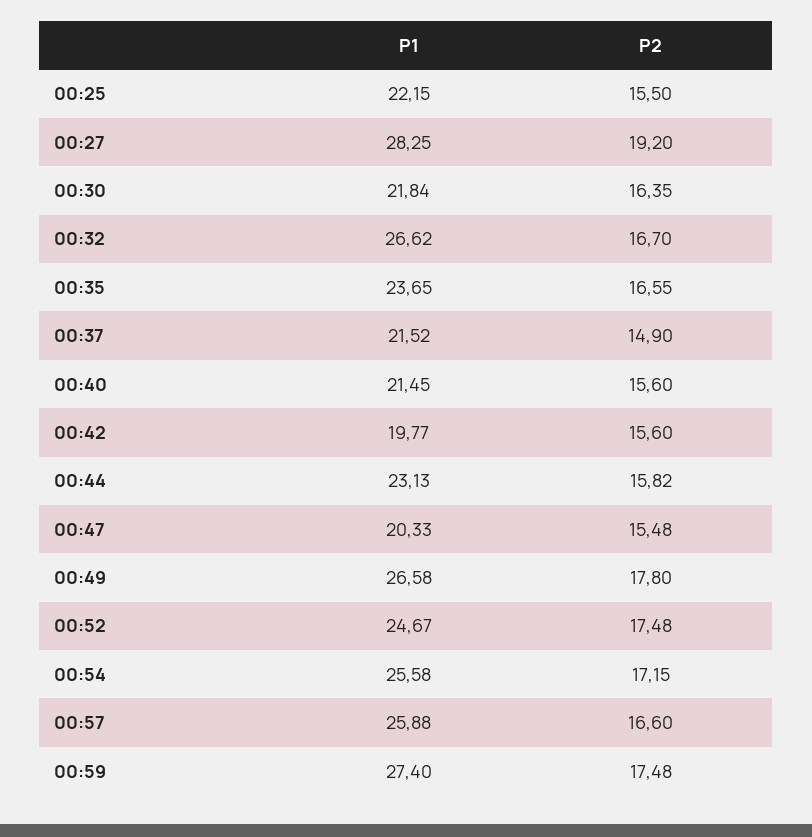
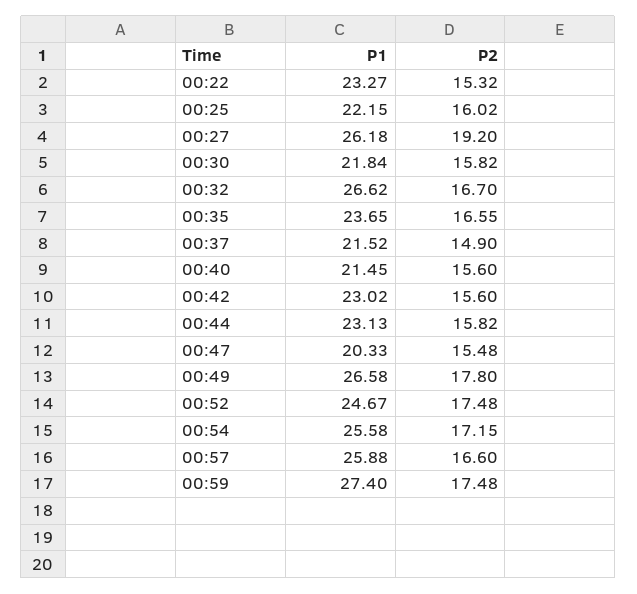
  {
    "P1": {
      "00:25": 22.15,
-     "00:27": 28.25,
+     "00:27": 26.18,
      "00:30": 21.84,
      "00:32": 26.62,
      "00:35": 23.65,
      "00:37": 21.52,
      "00:40": 21.45,
-     "00:42": 19.77,
+     "00:42": 23.02,
      "00:44": 23.13,
      "00:47": 20.33,
      "00:49": 26.58,
      "00:52": 24.67,
      "00:54": 25.58,
      "00:57": 25.88,
-     "00:59": 27.4
+     "00:59": 27.4,
+     "00:22": 23.27
    },
    "P2": {
-     "00:25": 15.5,
+     "00:25": 16.02,
      "00:27": 19.2,
-     "00:30": 16.35,
+     "00:30": 15.82,
      "00:32": 16.7,
      "00:35": 16.55,
      "00:37": 14.9,
      "00:40": 15.6,
      "00:42": 15.6,
      "00:44": 15.82,
      "00:47": 15.48,
      "00:49": 17.8,
      "00:52": 17.48,
      "00:54": 17.15,
      "00:57": 16.6,
-     "00:59": 17.48
+     "00:59": 17.48,
+     "00:22": 15.32
    }
  }

